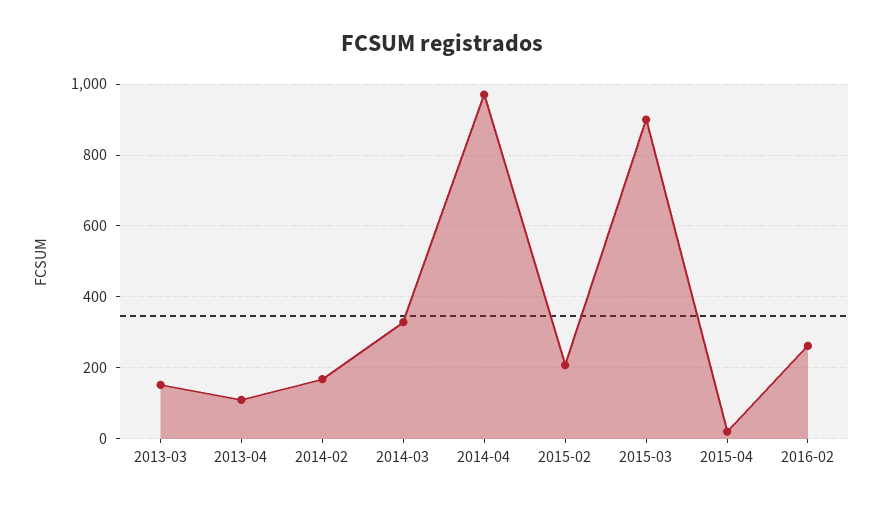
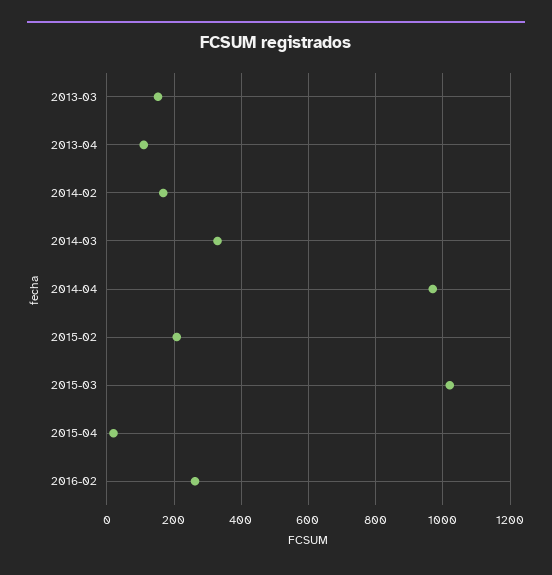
  {
    "2013-03": 160,
    "2013-04": 120,
    "2014-02": 160,
    "2014-03": 320,
    "2014-04": 980,
    "2015-02": 200,
-   "2015-03": 900,
+   "2015-03": 1020,
    "2015-04": 20,
    "2016-02": 260
  }

